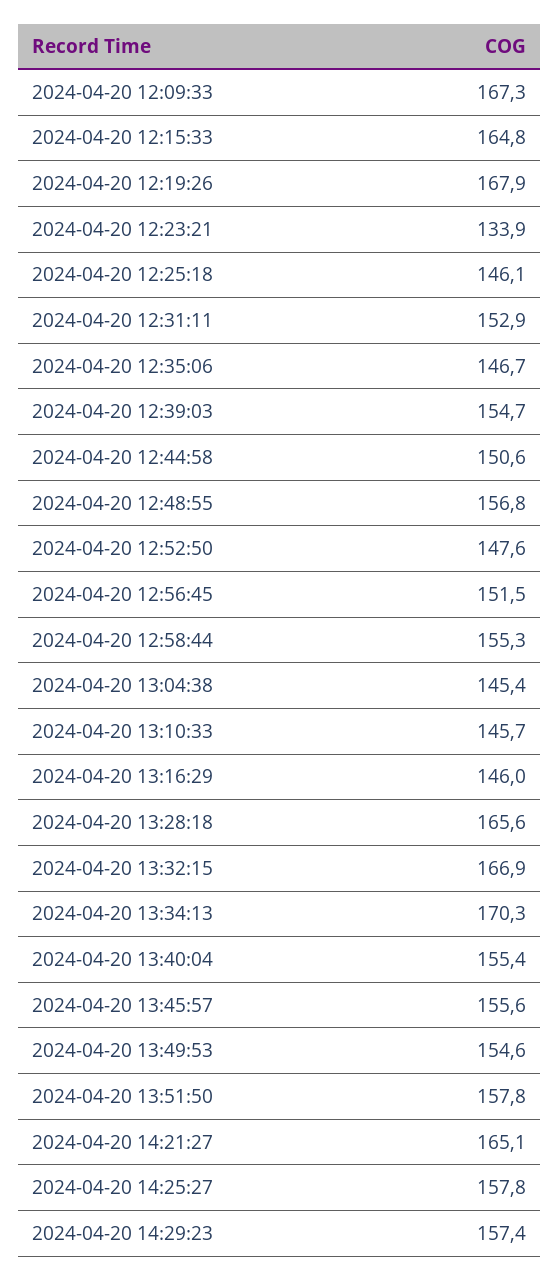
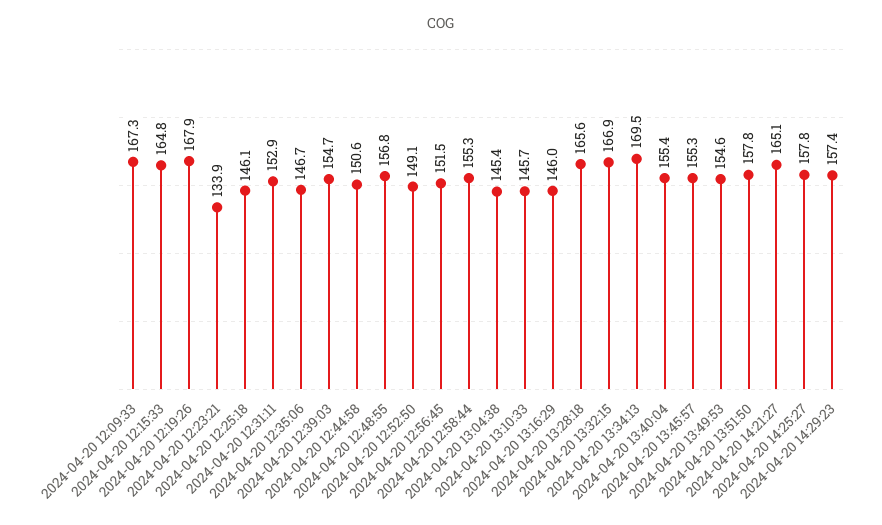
  {
    "2024-04-20 12:09:33": 167.3,
    "2024-04-20 12:15:33": 164.8,
    "2024-04-20 12:19:26": 167.9,
    "2024-04-20 12:23:21": 133.9,
    "2024-04-20 12:25:18": 146.1,
    "2024-04-20 12:31:11": 152.9,
    "2024-04-20 12:35:06": 146.7,
    "2024-04-20 12:39:03": 154.7,
    "2024-04-20 12:44:58": 150.6,
    "2024-04-20 12:48:55": 156.8,
-   "2024-04-20 12:52:50": 147.6,
+   "2024-04-20 12:52:50": 149.1,
    "2024-04-20 12:56:45": 151.5,
    "2024-04-20 12:58:44": 155.3,
    "2024-04-20 13:04:38": 145.4,
    "2024-04-20 13:10:33": 145.7,
    "2024-04-20 13:16:29": 146,
    "2024-04-20 13:28:18": 165.6,
    "2024-04-20 13:32:15": 166.9,
-   "2024-04-20 13:34:13": 170.3,
+   "2024-04-20 13:34:13": 169.5,
    "2024-04-20 13:40:04": 155.4,
-   "2024-04-20 13:45:57": 155.6,
+   "2024-04-20 13:45:57": 155.3,
    "2024-04-20 13:49:53": 154.6,
    "2024-04-20 13:51:50": 157.8,
    "2024-04-20 14:21:27": 165.1,
    "2024-04-20 14:25:27": 157.8,
    "2024-04-20 14:29:23": 157.4
  }

